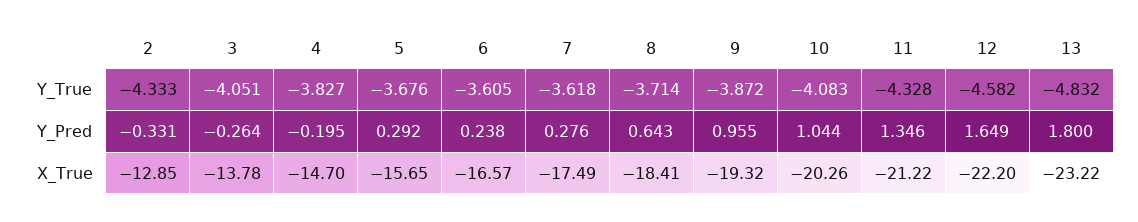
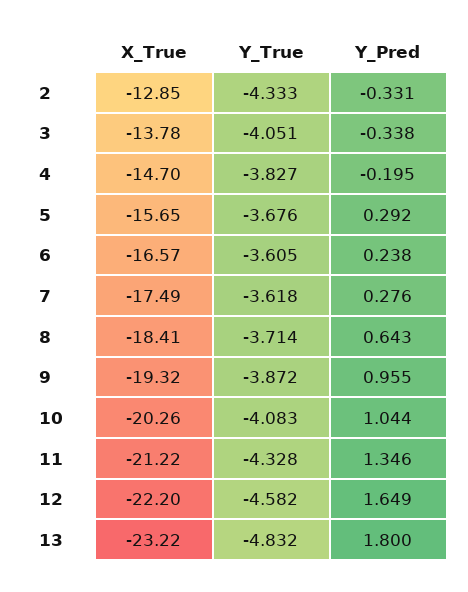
  {
    "2": {
      "Y_True": -4.333,
      "Y_Pred": -0.331,
      "X_True": -12.85
    },
    "3": {
      "Y_True": -4.051,
-     "Y_Pred": -0.264,
+     "Y_Pred": -0.338,
      "X_True": -13.78
    },
    "4": {
      "Y_True": -3.827,
      "Y_Pred": -0.195,
      "X_True": -14.7
    },
    "5": {
      "Y_True": -3.676,
      "Y_Pred": 0.292,
      "X_True": -15.65
    },
    "6": {
      "Y_True": -3.605,
      "Y_Pred": 0.238,
      "X_True": -16.57
    },
    "7": {
      "Y_True": -3.618,
      "Y_Pred": 0.276,
      "X_True": -17.49
    },
    "8": {
      "Y_True": -3.714,
      "Y_Pred": 0.643,
      "X_True": -18.41
    },
    "9": {
      "Y_True": -3.872,
      "Y_Pred": 0.955,
      "X_True": -19.32
    },
    "10": {
      "Y_True": -4.083,
      "Y_Pred": 1.044,
      "X_True": -20.26
    },
    "11": {
      "Y_True": -4.328,
      "Y_Pred": 1.346,
      "X_True": -21.22
    },
    "12": {
      "Y_True": -4.582,
      "Y_Pred": 1.649,
      "X_True": -22.2
    },
    "13": {
      "Y_True": -4.832,
      "Y_Pred": 1.8,
      "X_True": -23.22
    }
  }

